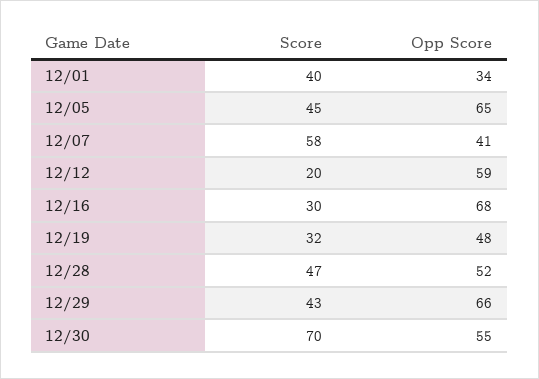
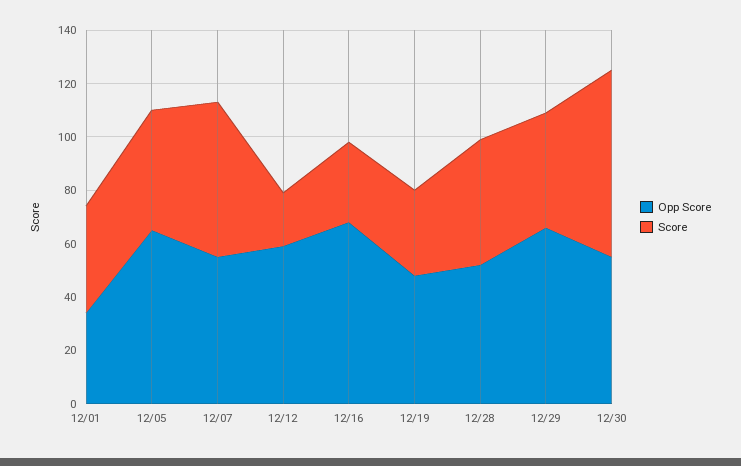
  {
    "Score": {
      "12/01": 40,
      "12/05": 45,
      "12/07": 58,
      "12/12": 20,
      "12/16": 30,
      "12/19": 32,
      "12/28": 47,
      "12/29": 43,
      "12/30": 70
    },
    "Opp Score": {
      "12/01": 34,
      "12/05": 65,
-     "12/07": 41,
+     "12/07": 55,
      "12/12": 59,
      "12/16": 68,
      "12/19": 48,
      "12/28": 52,
      "12/29": 66,
      "12/30": 55
    }
  }

